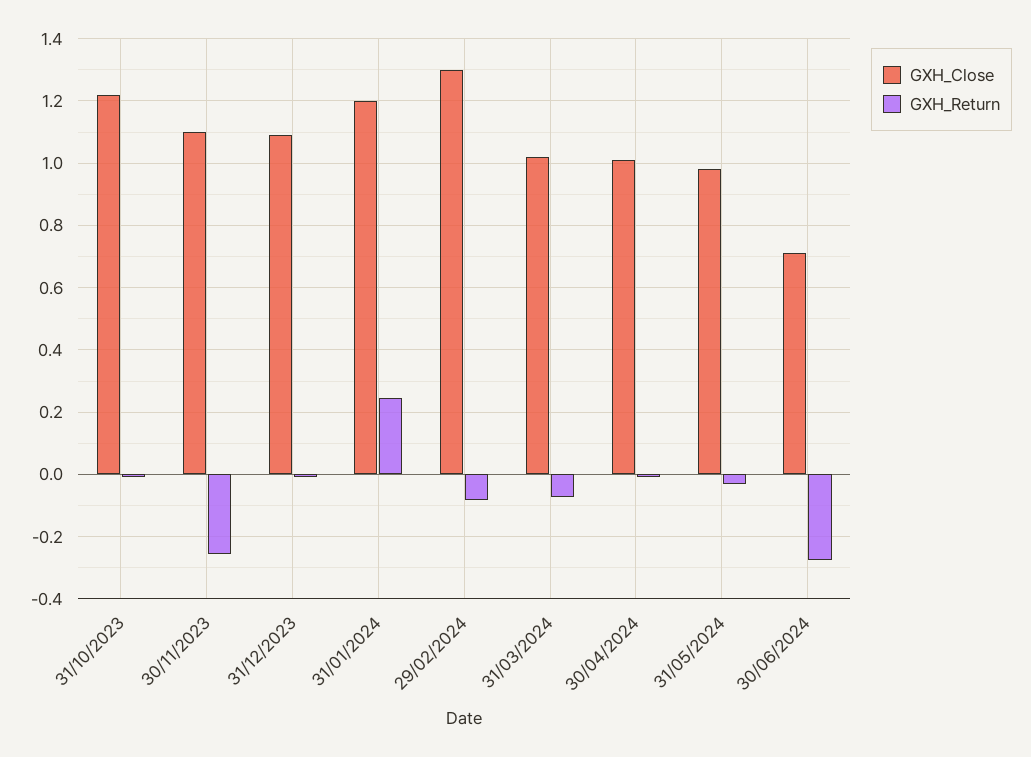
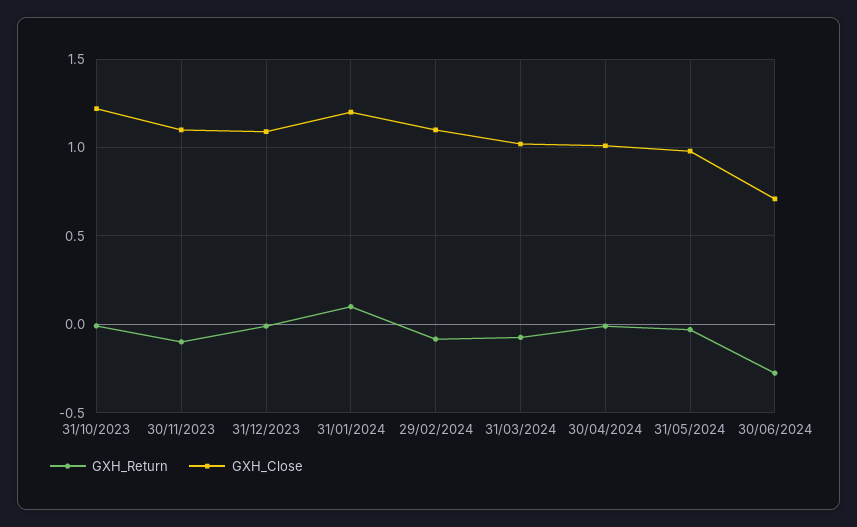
  {
    "GXH_Close": {
      "31/10/2023": 1.22,
      "30/11/2023": 1.1,
      "31/12/2023": 1.1,
      "31/01/2024": 1.2,
-     "29/02/2024": 1.3,
+     "29/02/2024": 1.1,
      "31/03/2024": 1.02,
      "30/04/2024": 1.02,
      "31/05/2024": 0.98,
      "30/06/2024": 0.72
    },
    "GXH_Return": {
      "31/10/2023": 0,
-     "30/11/2023": -0.26,
+     "30/11/2023": -0.1,
      "31/12/2023": 0,
-     "31/01/2024": 0.24,
+     "31/01/2024": 0.1,
      "29/02/2024": -0.08,
      "31/03/2024": -0.08,
      "30/04/2024": 0,
      "31/05/2024": -0.02,
      "30/06/2024": -0.28
    }
  }

